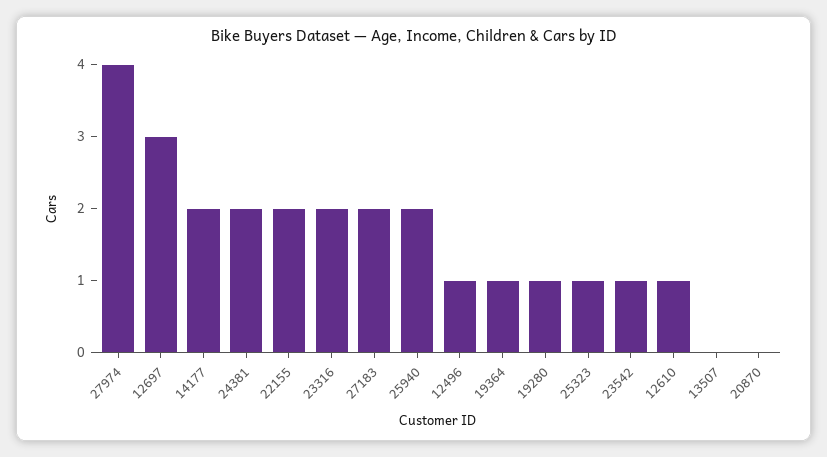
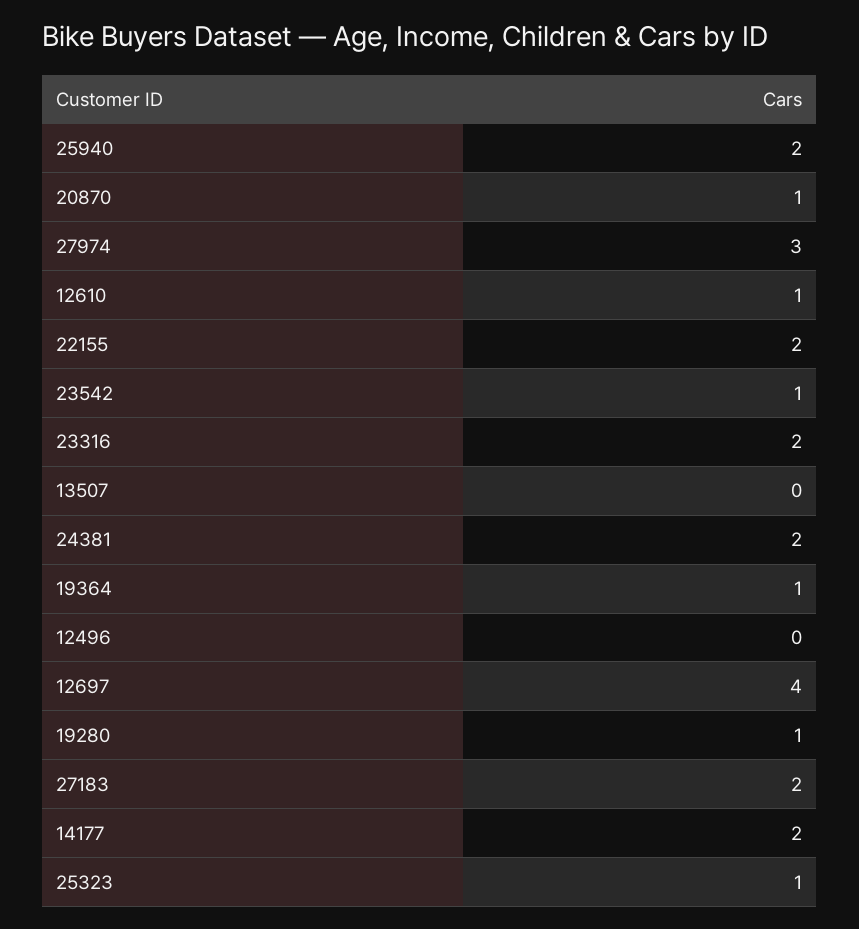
  {
-   "27974": 4,
+   "27974": 3,
-   "12697": 3,
+   "12697": 4,
    "14177": 2,
    "24381": 2,
    "22155": 2,
    "23316": 2,
    "27183": 2,
    "25940": 2,
-   "12496": 1,
+   "12496": 0,
    "19364": 1,
    "19280": 1,
    "25323": 1,
    "23542": 1,
    "12610": 1,
    "13507": 0,
-   "20870": 0
+   "20870": 1
  }

